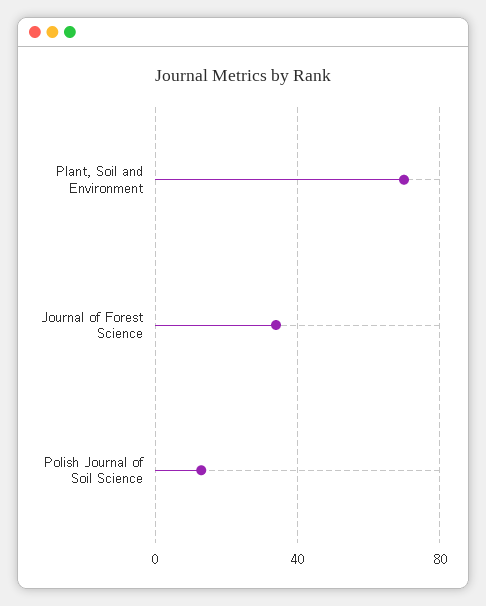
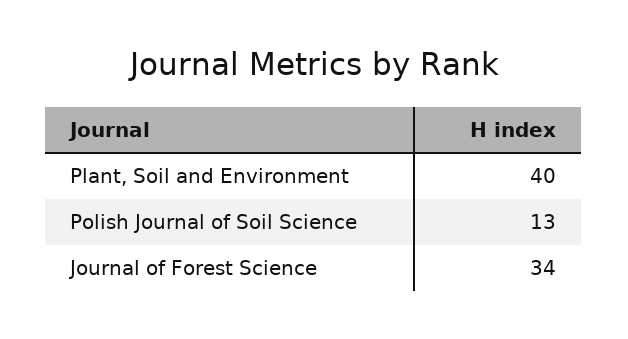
  {
-   "Plant, Soil and Environment": 70,
+   "Plant, Soil and Environment": 40,
    "Journal of Forest Science": 34,
    "Polish Journal of Soil Science": 13
  }

